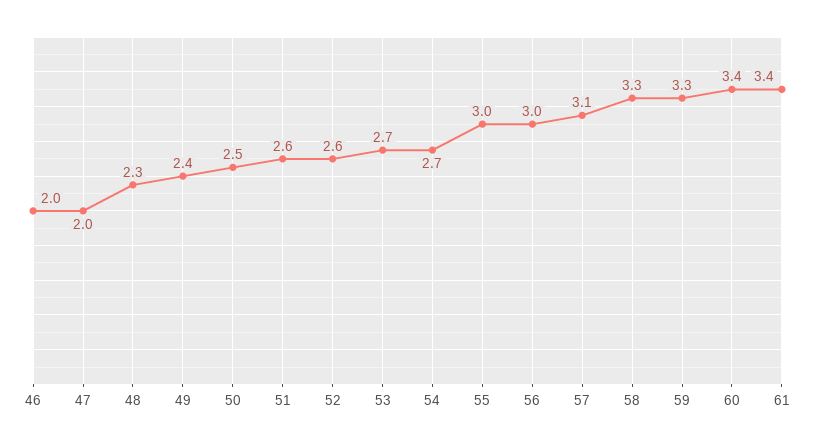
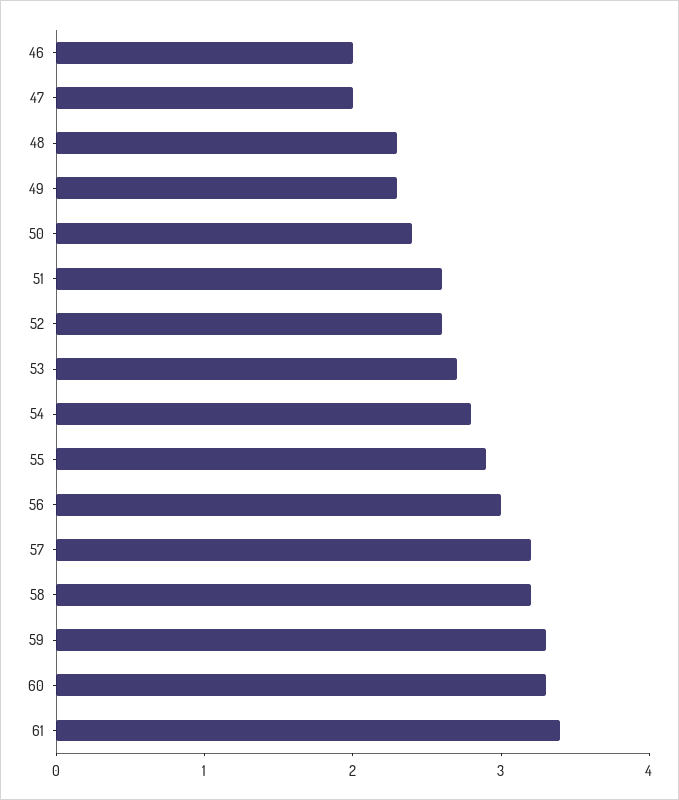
  {
    "46": 2,
    "47": 2,
    "48": 2.3,
-   "49": 2.4,
+   "49": 2.3,
-   "50": 2.5,
+   "50": 2.4,
    "51": 2.6,
    "52": 2.6,
    "53": 2.7,
-   "54": 2.7,
+   "54": 2.8,
-   "55": 3,
+   "55": 2.9,
    "56": 3,
-   "57": 3.1,
+   "57": 3.2,
-   "58": 3.3,
+   "58": 3.2,
    "59": 3.3,
-   "60": 3.4,
+   "60": 3.3,
    "61": 3.4
  }

